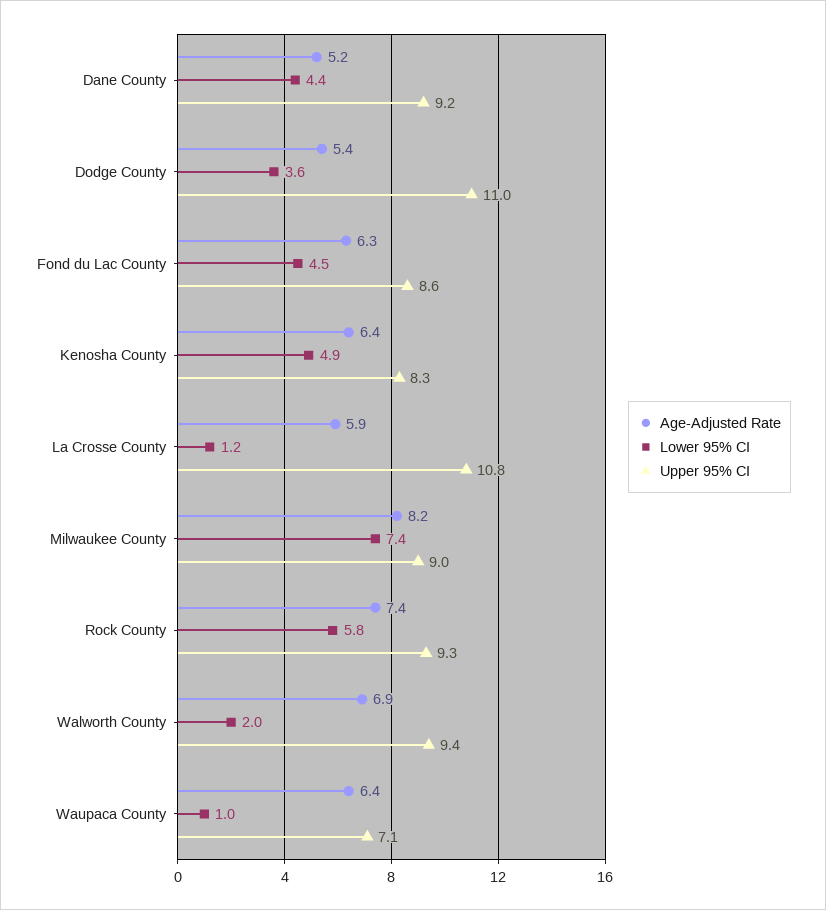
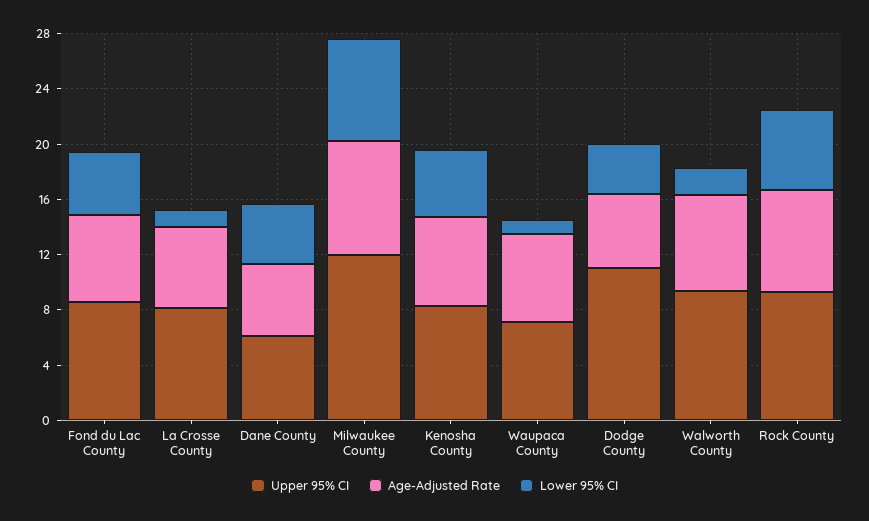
  {
    "Age-Adjusted Rate": {
      "Dane County": 5.2,
      "Dodge County": 5.4,
      "Fond du Lac County": 6.3,
      "Kenosha County": 6.4,
      "La Crosse County": 5.9,
      "Milwaukee County": 8.2,
      "Rock County": 7.4,
      "Walworth County": 6.9,
      "Waupaca County": 6.4
    },
    "Lower 95% CI": {
      "Dane County": 4.4,
      "Dodge County": 3.6,
      "Fond du Lac County": 4.5,
      "Kenosha County": 4.9,
      "La Crosse County": 1.2,
      "Milwaukee County": 7.4,
      "Rock County": 5.8,
      "Walworth County": 2,
      "Waupaca County": 1
    },
    "Upper 95% CI": {
-     "Dane County": 9.2,
+     "Dane County": 6,
      "Dodge County": 11,
      "Fond du Lac County": 8.6,
      "Kenosha County": 8.3,
-     "La Crosse County": 10.8,
+     "La Crosse County": 8,
-     "Milwaukee County": 9,
+     "Milwaukee County": 12,
      "Rock County": 9.3,
      "Walworth County": 9.4,
      "Waupaca County": 7.1
    }
  }

